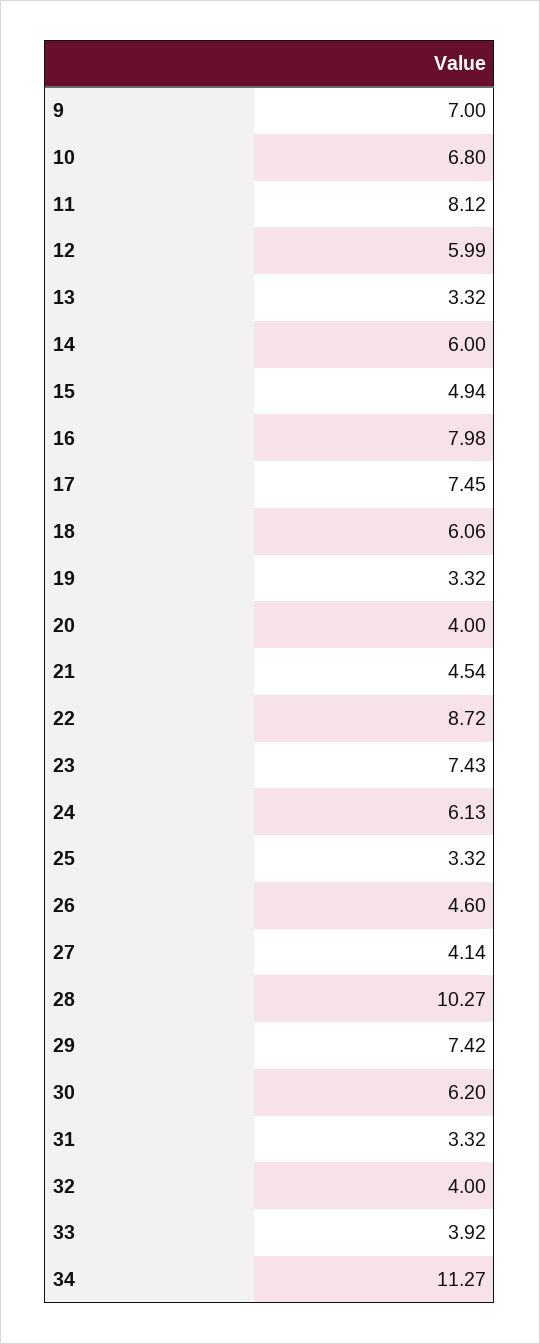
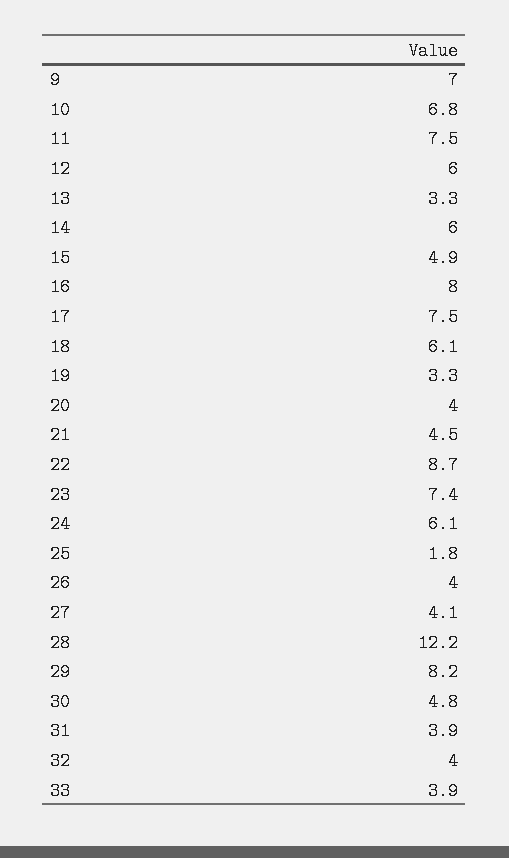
  {
    "9": 7,
    "10": 6.8,
-   "11": 8.12,
+   "11": 7.5,
    "12": 5.99,
    "13": 3.32,
    "14": 6,
    "15": 4.94,
    "16": 7.98,
    "17": 7.45,
    "18": 6.06,
    "19": 3.32,
    "20": 4,
    "21": 4.54,
    "22": 8.72,
    "23": 7.43,
    "24": 6.13,
-   "25": 3.32,
+   "25": 1.8,
-   "26": 4.6,
+   "26": 4,
    "27": 4.14,
-   "28": 10.27,
+   "28": 12.2,
-   "29": 7.42,
+   "29": 8.2,
-   "30": 6.2,
+   "30": 4.8,
-   "31": 3.32,
+   "31": 3.9,
    "32": 4,
-   "33": 3.92,
+   "33": 3.92
-   "34": 11.27
  }

